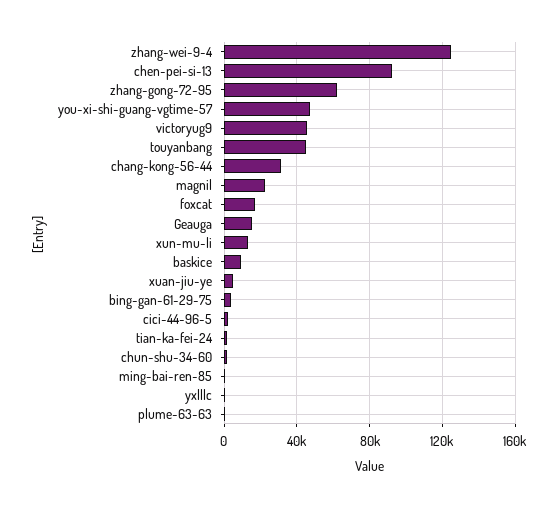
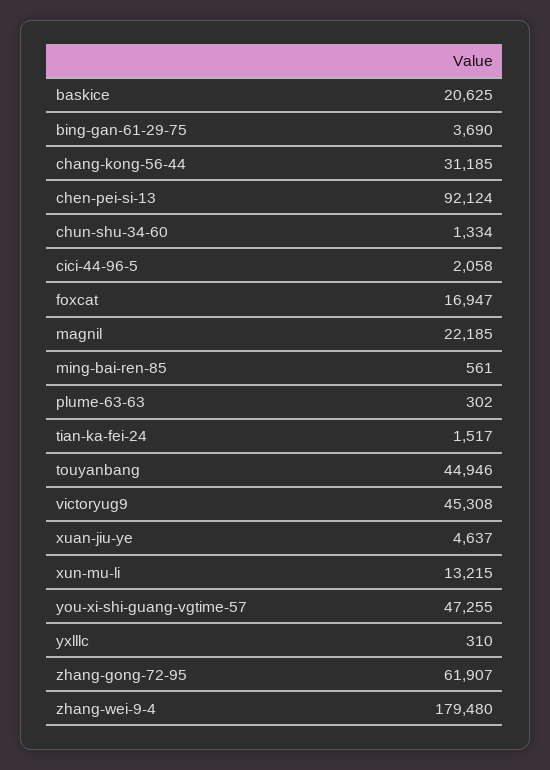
  {
-   "zhang-wei-9-4": 125000,
+   "zhang-wei-9-4": 179480,
    "chen-pei-si-13": 92124,
    "zhang-gong-72-95": 61907,
    "you-xi-shi-guang-vgtime-57": 47255,
    "victoryug9": 45308,
    "touyanbang": 44946,
    "chang-kong-56-44": 31185,
    "magnil": 22185,
    "foxcat": 16947,
-   "Geauga": 15000,
    "xun-mu-li": 13215,
-   "baskice": 10000,
+   "baskice": 20625,
    "xuan-jiu-ye": 4637,
    "bing-gan-61-29-75": 3690,
    "cici-44-96-5": 2058,
    "tian-ka-fei-24": 1517,
    "chun-shu-34-60": 1334,
    "ming-bai-ren-85": 561,
    "yxlllc": 310,
    "plume-63-63": 302
  }

